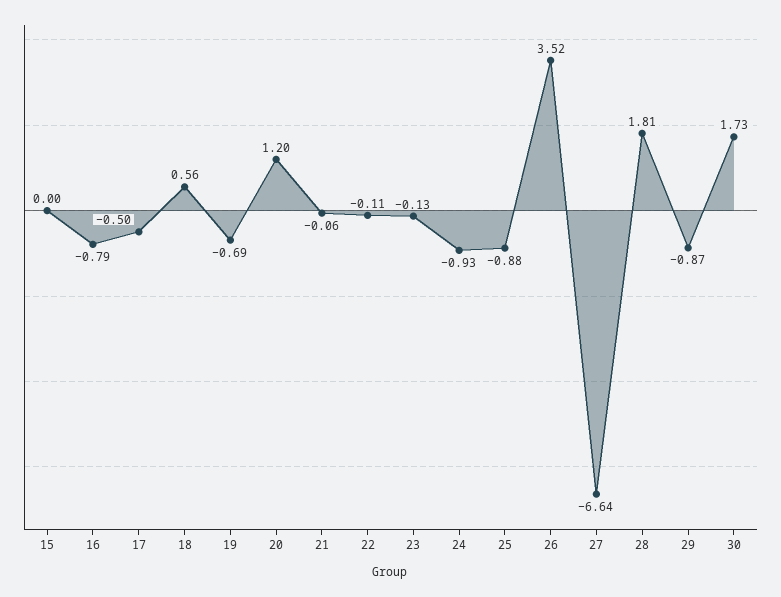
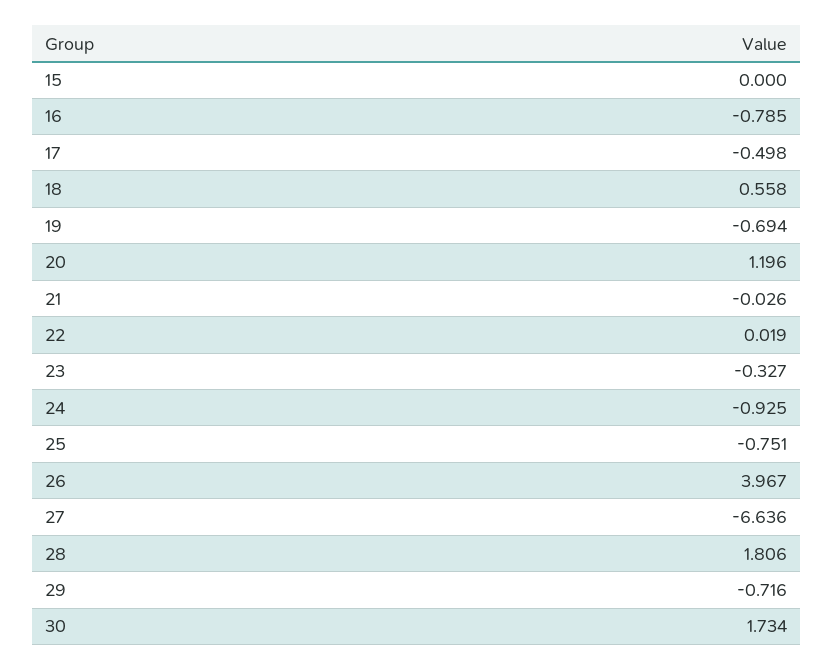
  {
    "15": 0,
    "16": -0.785,
    "17": -0.498,
    "18": 0.558,
    "19": -0.694,
    "20": 1.196,
-   "21": -0.06,
+   "21": -0.026,
-   "22": -0.11,
+   "22": 0.019,
-   "23": -0.13,
+   "23": -0.327,
    "24": -0.925,
-   "25": -0.88,
+   "25": -0.751,
-   "26": 3.52,
+   "26": 3.967,
    "27": -6.636,
    "28": 1.806,
-   "29": -0.87,
+   "29": -0.716,
    "30": 1.734
  }

